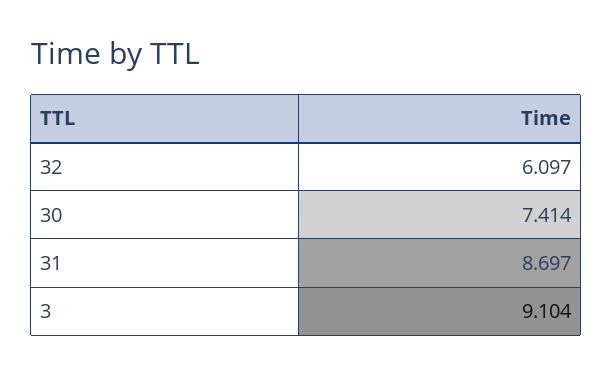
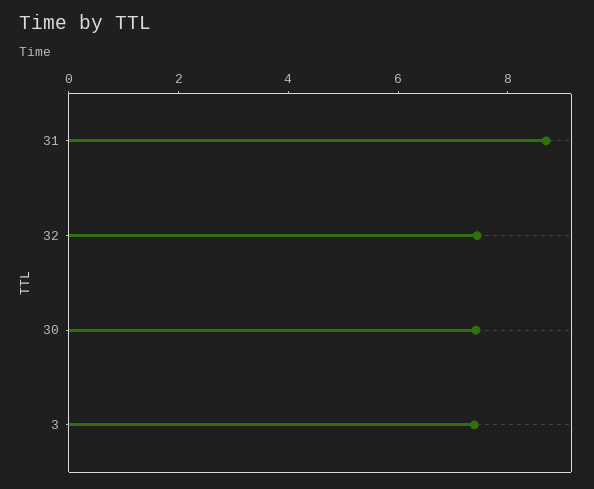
  {
-   "32": 6.097,
+   "32": 7.5,
    "30": 7.414,
    "31": 8.697,
-   "3": 9.104
+   "3": 7.5
  }

